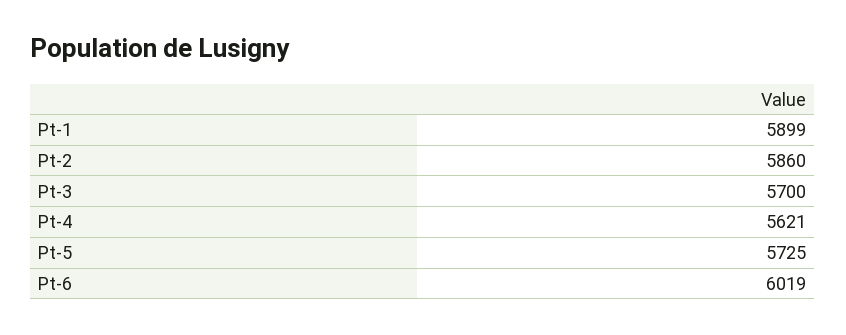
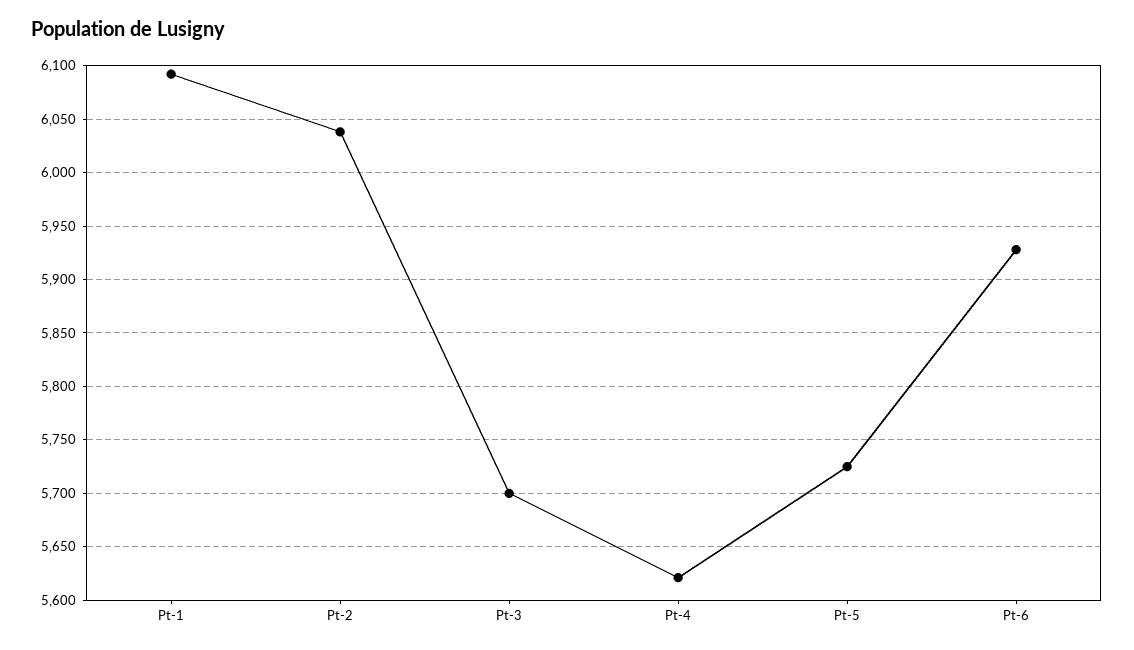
  {
-   "Pt-1": 5899,
+   "Pt-1": 6090,
-   "Pt-2": 5860,
+   "Pt-2": 6040,
    "Pt-3": 5700,
    "Pt-4": 5621,
    "Pt-5": 5725,
-   "Pt-6": 6019
+   "Pt-6": 5930
  }

